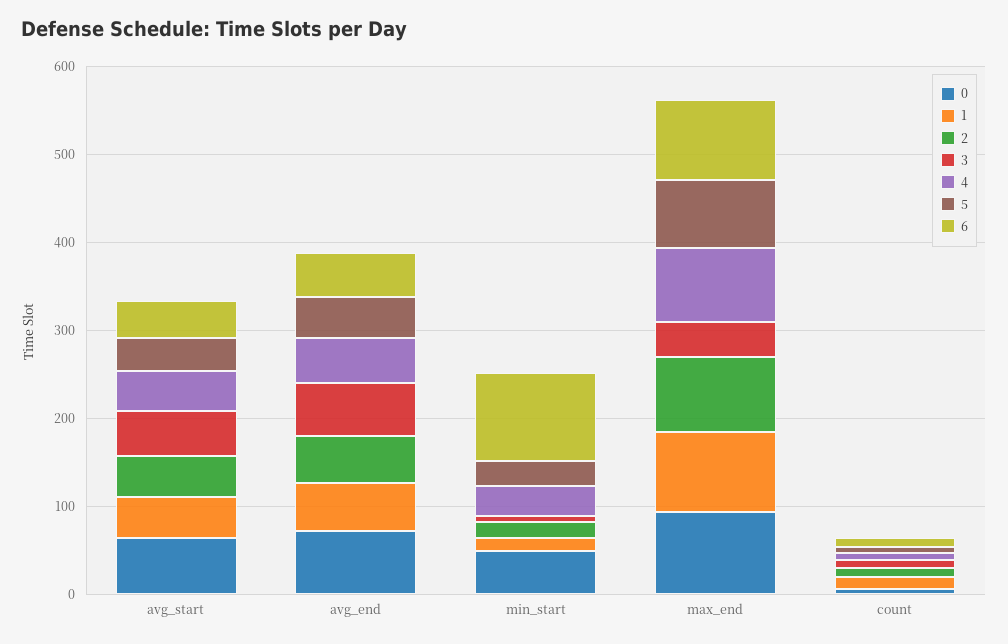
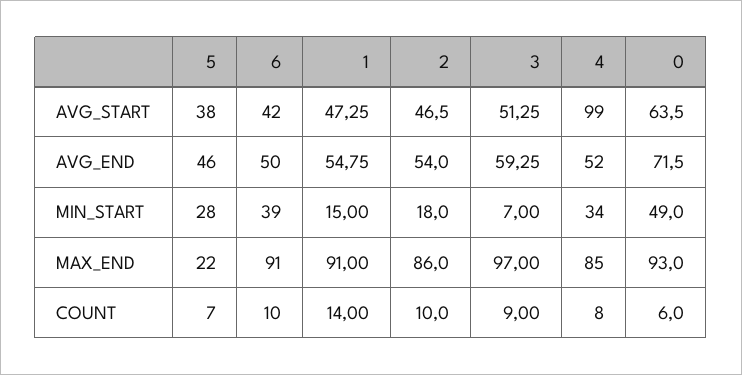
  {
    "0": {
      "avg_start": 63.5,
      "avg_end": 71.5,
      "min_start": 49,
      "max_end": 93,
      "count": 6
    },
    "1": {
      "avg_start": 47.25,
      "avg_end": 54.75,
      "min_start": 15,
      "max_end": 91,
      "count": 14
    },
    "2": {
      "avg_start": 46.5,
      "avg_end": 54,
      "min_start": 18,
      "max_end": 86,
      "count": 10
    },
    "3": {
      "avg_start": 51.25,
      "avg_end": 59.25,
      "min_start": 7,
-     "max_end": 40,
+     "max_end": 97,
      "count": 9
    },
    "4": {
-     "avg_start": 40,
+     "avg_start": 99,
      "avg_end": 52,
      "min_start": 34,
      "max_end": 85,
      "count": 8
    },
    "5": {
      "avg_start": 38,
      "avg_end": 46,
      "min_start": 28,
-     "max_end": 80,
+     "max_end": 22,
      "count": 7
    },
    "6": {
      "avg_start": 42,
      "avg_end": 50,
-     "min_start": 100,
+     "min_start": 39,
      "max_end": 91,
      "count": 10
    }
  }

